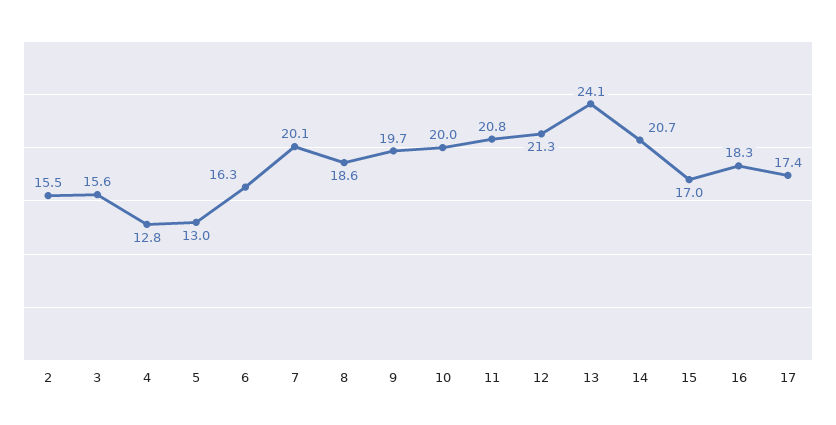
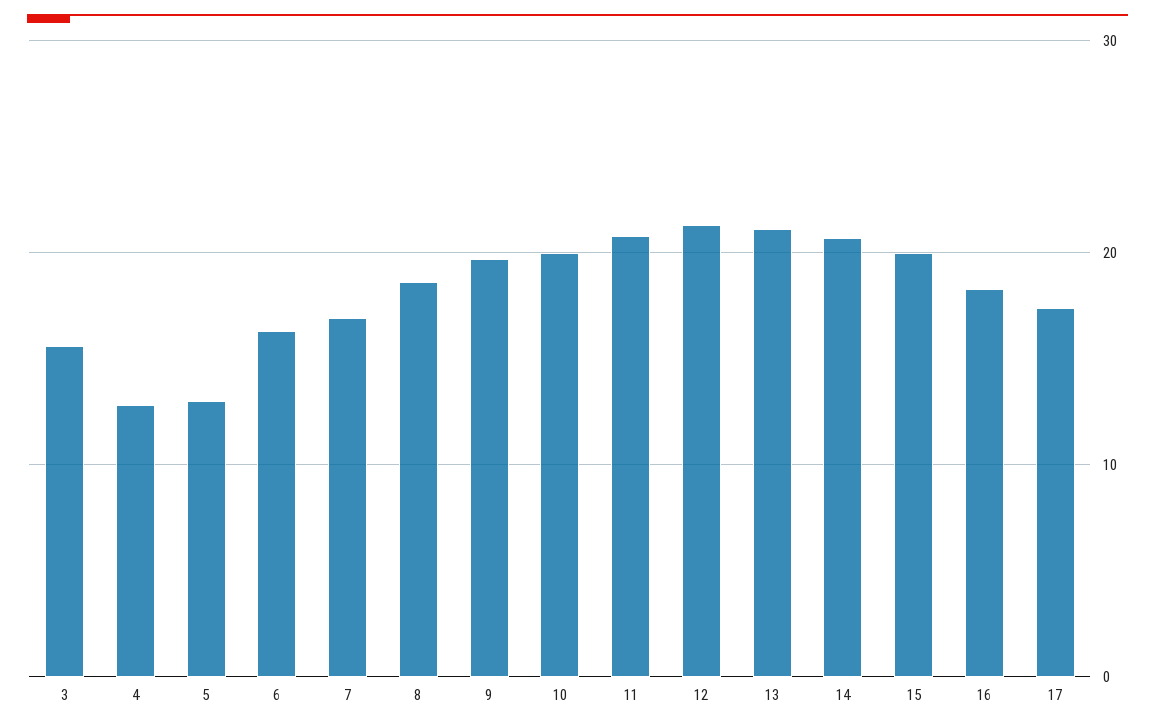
  {
-   "2": 15.5,
    "3": 15.6,
    "4": 12.8,
    "5": 13,
    "6": 16.3,
-   "7": 20.1,
+   "7": 17,
    "8": 18.6,
    "9": 19.7,
    "10": 20,
    "11": 20.8,
    "12": 21.3,
-   "13": 24.1,
+   "13": 21,
    "14": 20.7,
-   "15": 17,
+   "15": 20,
    "16": 18.3,
    "17": 17.4
  }

